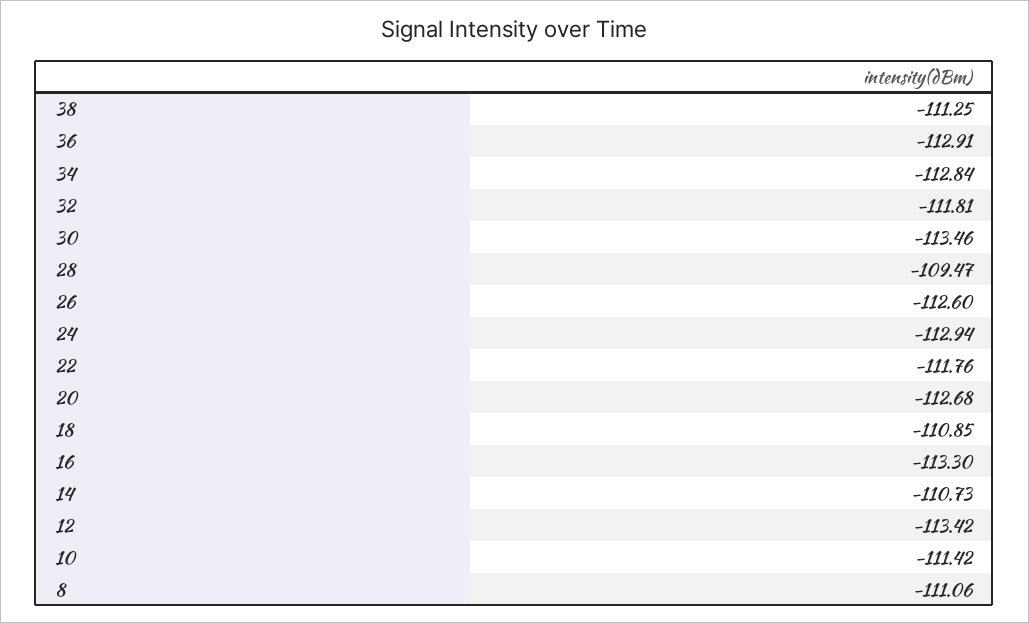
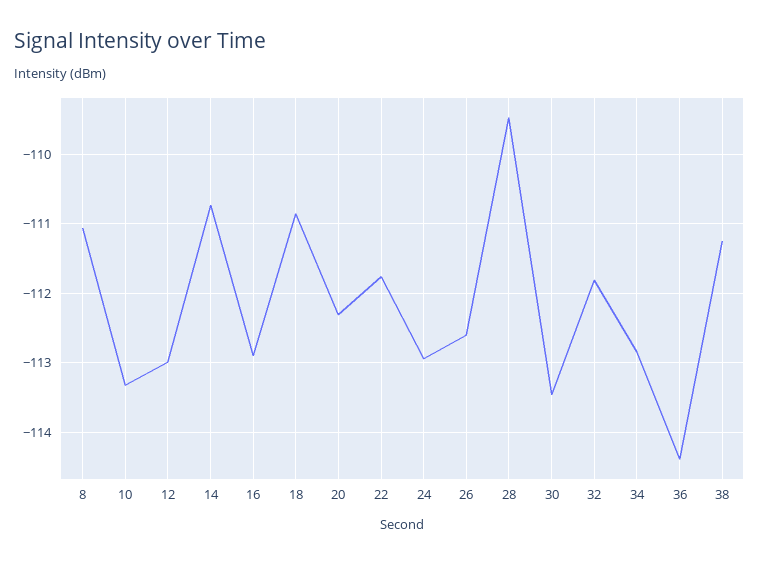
  {
    "38": -111.25,
-   "36": -112.91,
+   "36": -114.4,
    "34": -112.84,
    "32": -111.81,
    "30": -113.46,
    "28": -109.47,
    "26": -112.6,
    "24": -112.94,
    "22": -111.76,
-   "20": -112.68,
+   "20": -112.3,
    "18": -110.85,
-   "16": -113.3,
+   "16": -112.9,
    "14": -110.73,
-   "12": -113.42,
+   "12": -113,
-   "10": -111.42,
+   "10": -113.3,
    "8": -111.06
  }

